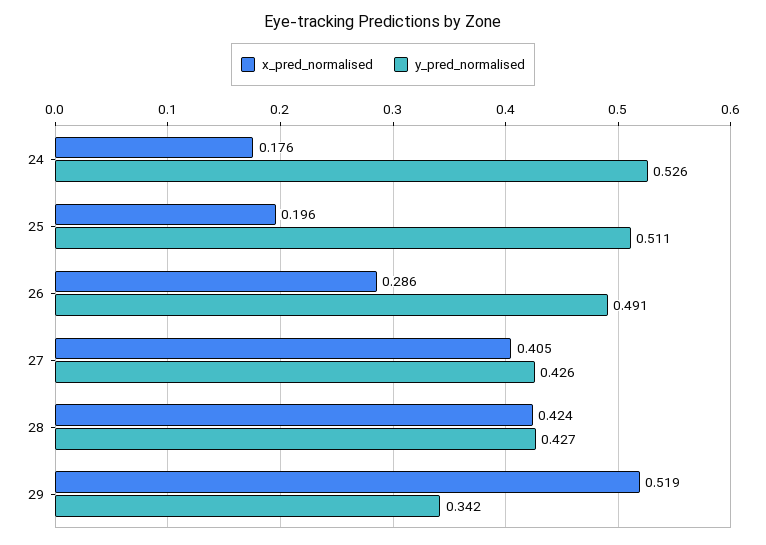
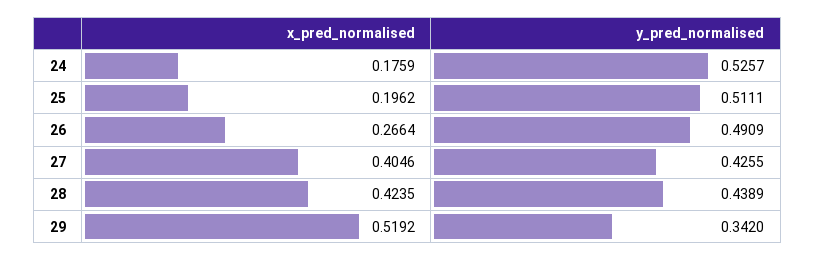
  {
    "x_pred_normalised": {
      "24": 0.1759,
      "25": 0.1962,
-     "26": 0.286,
+     "26": 0.2664,
      "27": 0.4046,
      "28": 0.4235,
      "29": 0.5192
    },
    "y_pred_normalised": {
      "24": 0.5257,
      "25": 0.5111,
      "26": 0.4909,
      "27": 0.4255,
-     "28": 0.427,
+     "28": 0.4389,
      "29": 0.342
    }
  }

